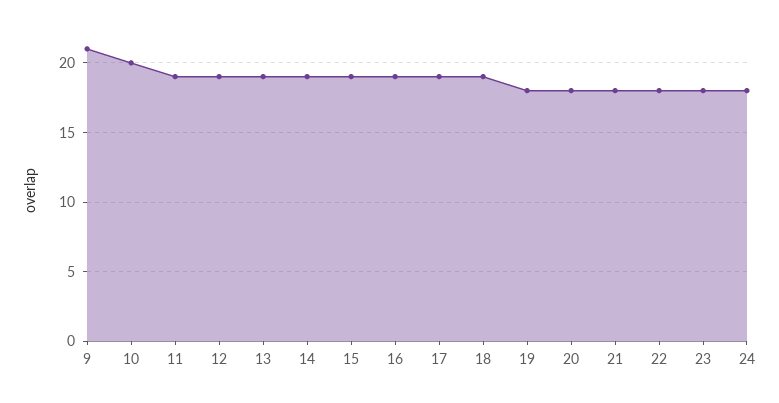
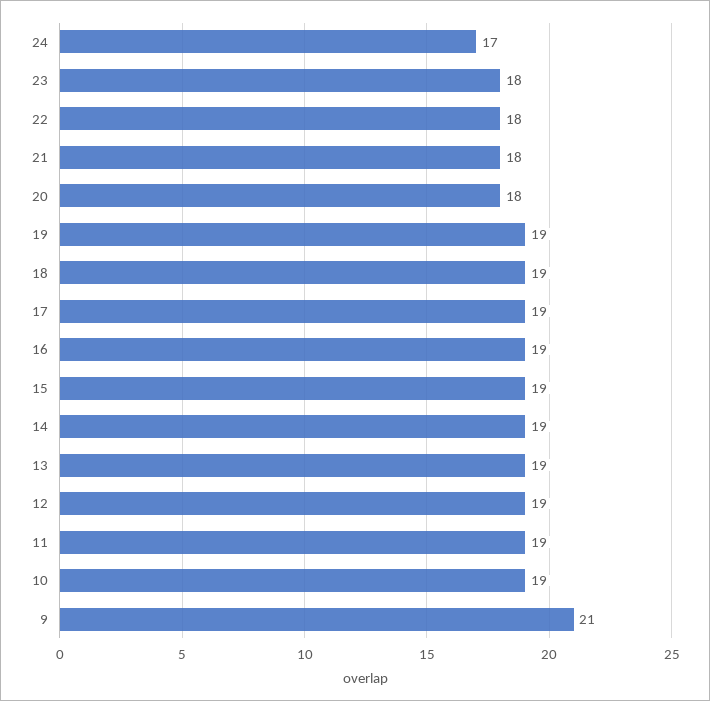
  {
    "9": 21,
-   "10": 20,
+   "10": 19,
    "11": 19,
    "12": 19,
    "13": 19,
    "14": 19,
    "15": 19,
    "16": 19,
    "17": 19,
    "18": 19,
-   "19": 18,
+   "19": 19,
    "20": 18,
    "21": 18,
    "22": 18,
    "23": 18,
-   "24": 18
+   "24": 17
  }

